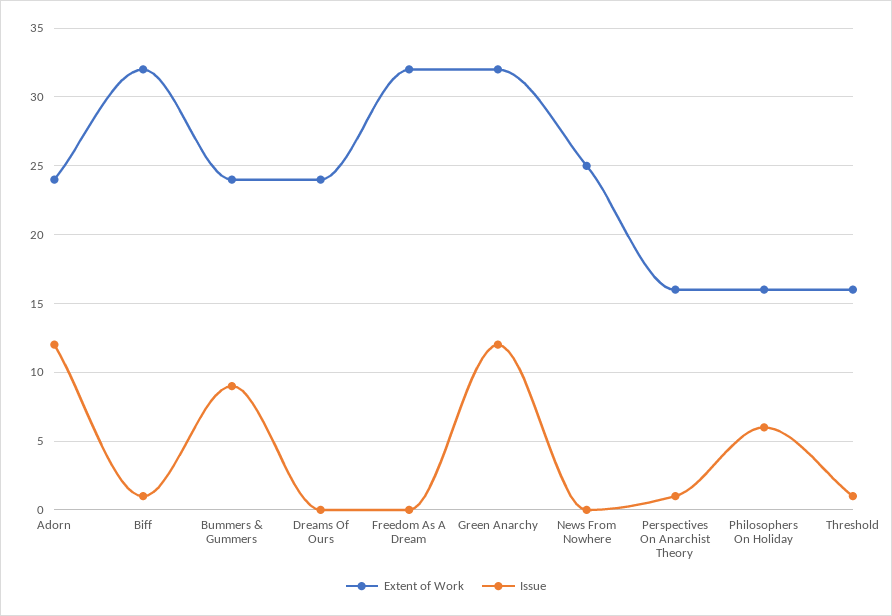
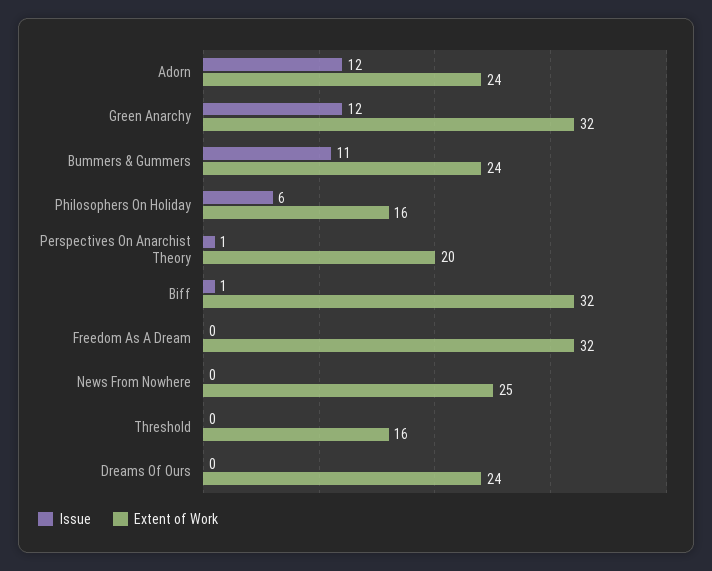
  {
    "Extent of Work": {
      "Adorn": 24,
      "Biff": 32,
      "Bummers & Gummers": 24,
      "Dreams Of Ours": 24,
      "Freedom As A Dream": 32,
      "Green Anarchy": 32,
      "News From Nowhere": 25,
-     "Perspectives On Anarchist Theory": 16,
+     "Perspectives On Anarchist Theory": 20,
      "Philosophers On Holiday": 16,
      "Threshold": 16
    },
    "Issue": {
      "Adorn": 12,
      "Biff": 1,
-     "Bummers & Gummers": 9,
+     "Bummers & Gummers": 11,
      "Dreams Of Ours": 0,
      "Freedom As A Dream": 0,
      "Green Anarchy": 12,
      "News From Nowhere": 0,
      "Perspectives On Anarchist Theory": 1,
      "Philosophers On Holiday": 6,
-     "Threshold": 1
+     "Threshold": 0
    }
  }

